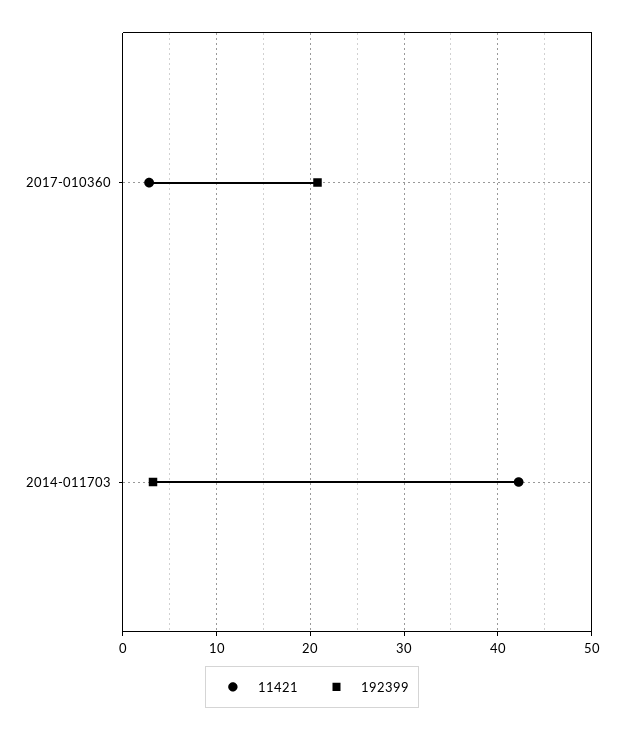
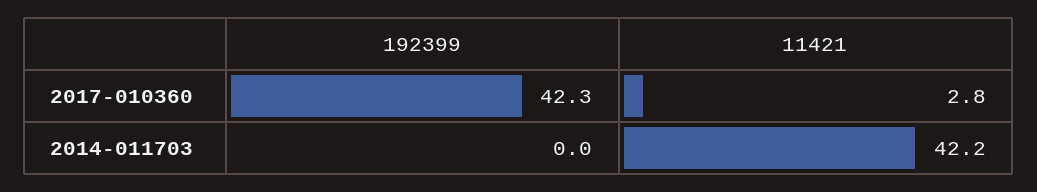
  {
    "11421": {
      "2017-010360": 2.8,
      "2014-011703": 42.2
    },
    "192399": {
-     "2017-010360": 21,
+     "2017-010360": 42.3,
-     "2014-011703": 3
+     "2014-011703": 0
    }
  }

